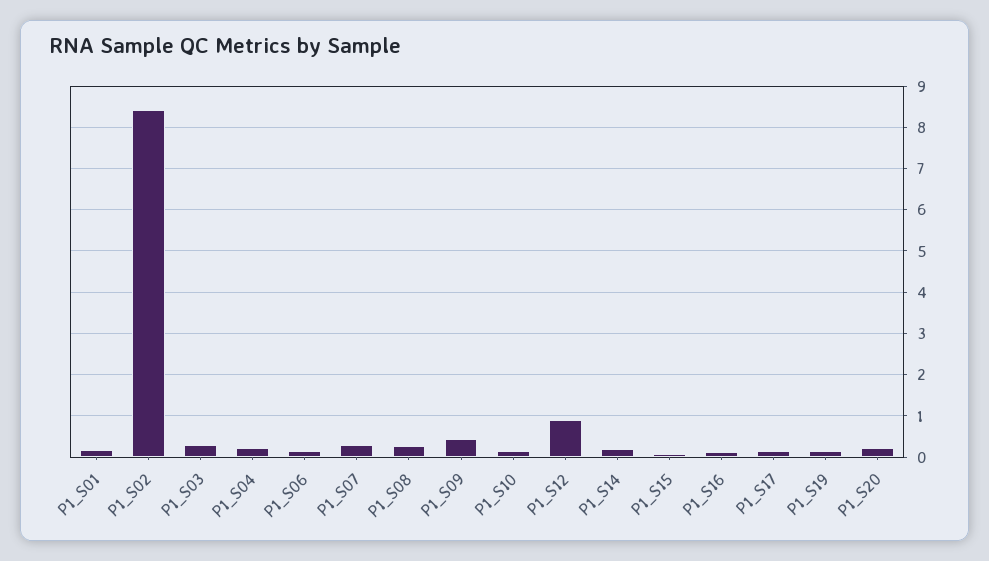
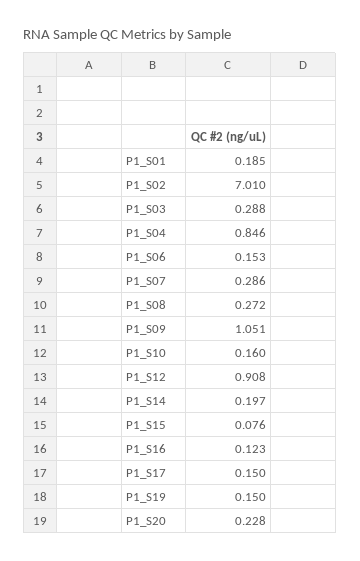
  {
    "P1_S01": 0.185,
-   "P1_S02": 8.4,
+   "P1_S02": 7.01,
    "P1_S03": 0.288,
-   "P1_S04": 0.2,
+   "P1_S04": 0.846,
    "P1_S06": 0.153,
    "P1_S07": 0.286,
    "P1_S08": 0.272,
-   "P1_S09": 0.4,
+   "P1_S09": 1.051,
    "P1_S10": 0.16,
    "P1_S12": 0.908,
    "P1_S14": 0.197,
    "P1_S15": 0.076,
    "P1_S16": 0.123,
    "P1_S17": 0.15,
    "P1_S19": 0.15,
    "P1_S20": 0.228
  }

